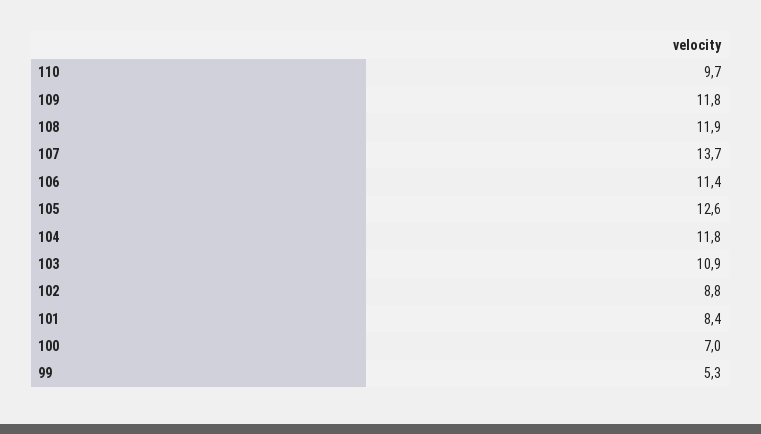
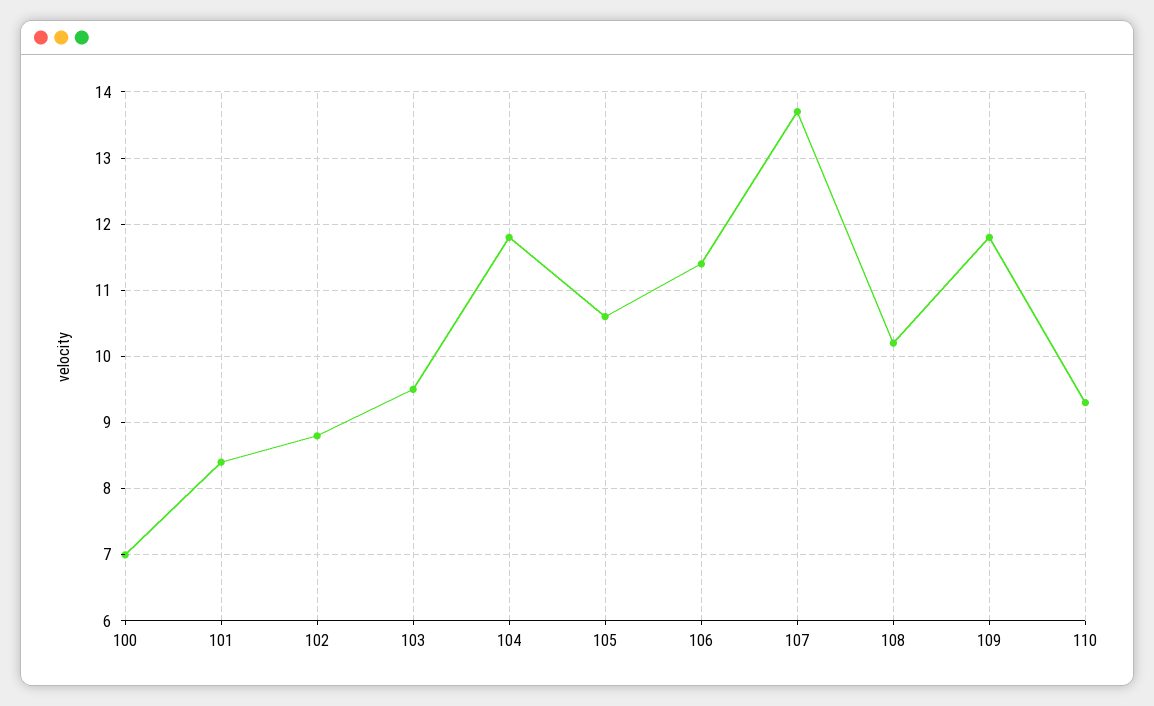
  {
-   "110": 9.7,
+   "110": 9.3,
    "109": 11.8,
-   "108": 11.9,
+   "108": 10.2,
    "107": 13.7,
    "106": 11.4,
-   "105": 12.6,
+   "105": 10.6,
    "104": 11.8,
-   "103": 10.9,
+   "103": 9.5,
    "102": 8.8,
    "101": 8.4,
-   "100": 7,
+   "100": 7
-   "99": 5.3
  }

